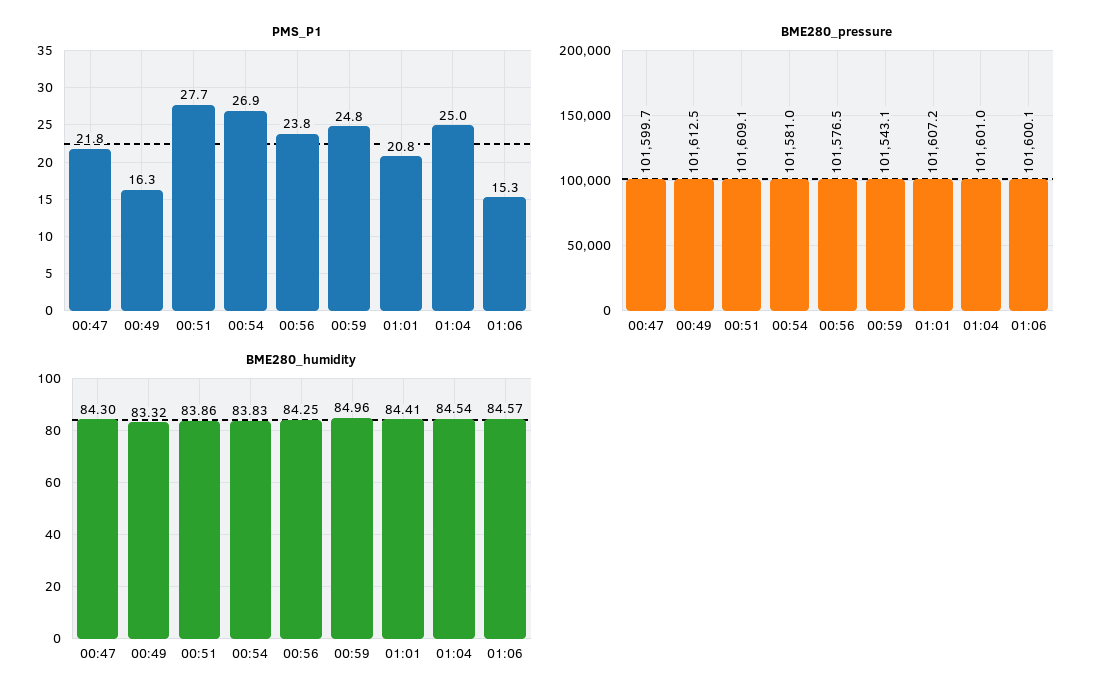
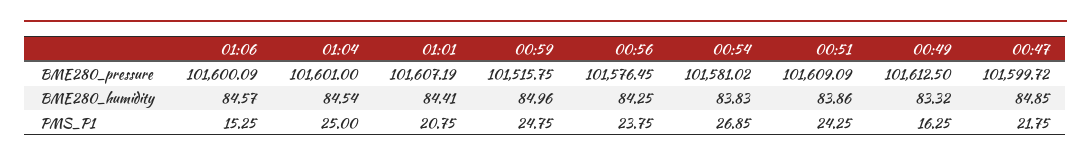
  {
    "PMS_P1": {
      "00:47": 21.75,
      "00:49": 16.25,
-     "00:51": 27.7,
+     "00:51": 24.25,
      "00:54": 26.85,
      "00:56": 23.75,
      "00:59": 24.75,
      "01:01": 20.75,
      "01:04": 25,
      "01:06": 15.25
    },
    "BME280_pressure": {
      "00:47": 101599.72,
      "00:49": 101612.5,
      "00:51": 101609.09,
      "00:54": 101581.02,
      "00:56": 101576.45,
-     "00:59": 101543.1,
+     "00:59": 101515.75,
      "01:01": 101607.19,
      "01:04": 101601,
      "01:06": 101600.09
    },
    "BME280_humidity": {
-     "00:47": 84.3,
+     "00:47": 84.85,
      "00:49": 83.32,
      "00:51": 83.86,
      "00:54": 83.83,
      "00:56": 84.25,
      "00:59": 84.96,
      "01:01": 84.41,
      "01:04": 84.54,
      "01:06": 84.57
    }
  }

